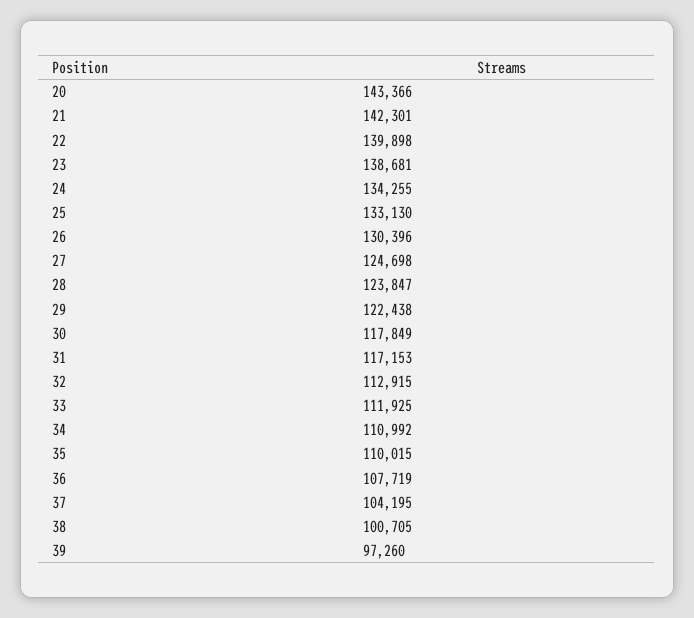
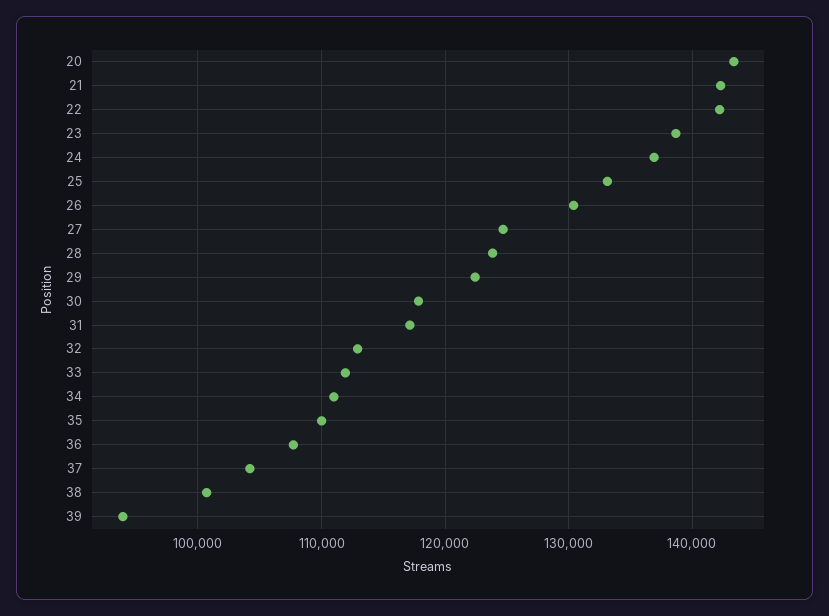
  {
    "20": 143366,
    "21": 142301,
-   "22": 139898,
+   "22": 142000,
    "23": 138681,
-   "24": 134255,
+   "24": 137000,
    "25": 133130,
    "26": 130396,
    "27": 124698,
    "28": 123847,
    "29": 122438,
    "30": 117849,
    "31": 117153,
    "32": 112915,
    "33": 111925,
    "34": 110992,
    "35": 110015,
    "36": 107719,
    "37": 104195,
    "38": 100705,
-   "39": 97260
+   "39": 94000
  }

